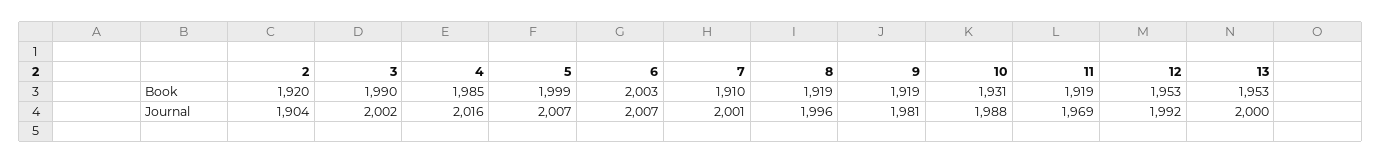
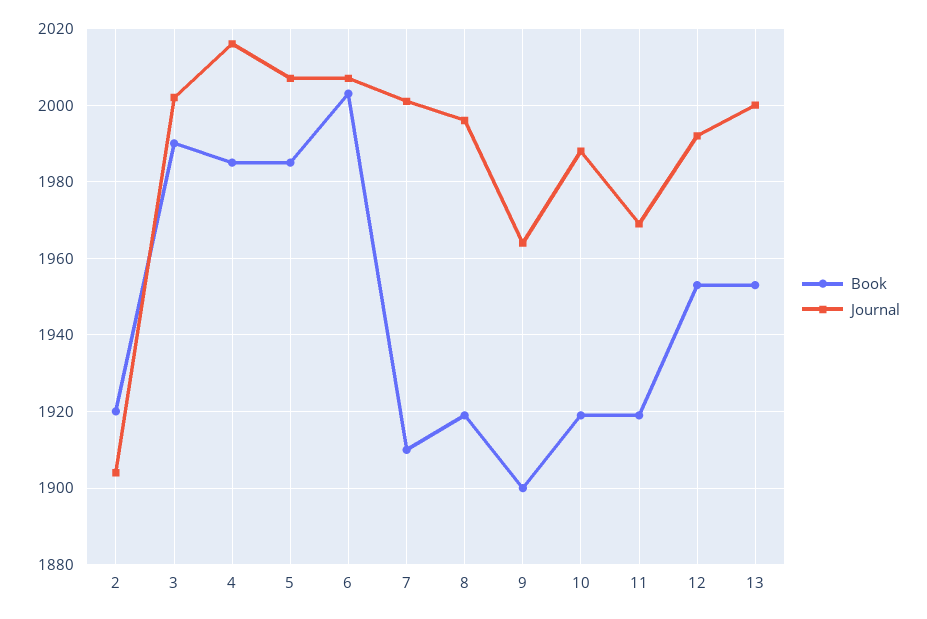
  {
    "Book": {
      "2": 1920,
      "3": 1990,
      "4": 1985,
-     "5": 1999,
+     "5": 1985,
      "6": 2003,
      "7": 1910,
      "8": 1919,
-     "9": 1919,
+     "9": 1900,
-     "10": 1931,
+     "10": 1920,
      "11": 1919,
      "12": 1953,
      "13": 1953
    },
    "Journal": {
      "2": 1904,
      "3": 2002,
      "4": 2016,
      "5": 2007,
      "6": 2007,
      "7": 2001,
      "8": 1996,
-     "9": 1981,
+     "9": 1965,
      "10": 1988,
      "11": 1969,
      "12": 1992,
      "13": 2000
    }
  }

